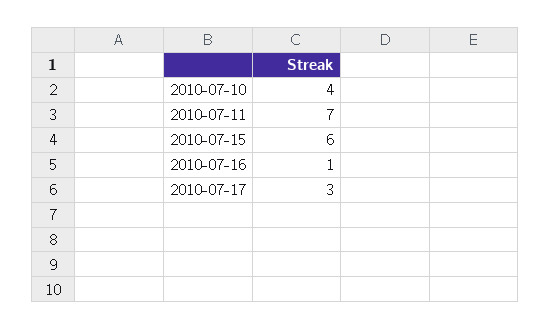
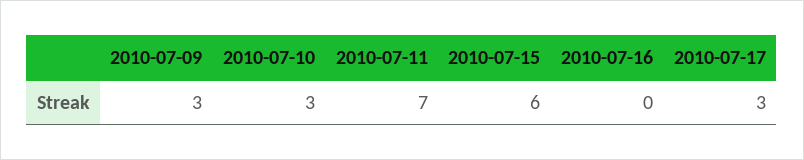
  {
-   "2010-07-10": 4,
+   "2010-07-10": 3,
    "2010-07-11": 7,
    "2010-07-15": 6,
-   "2010-07-16": 1,
+   "2010-07-16": 0,
-   "2010-07-17": 3
+   "2010-07-17": 3,
+   "2010-07-09": 3
  }

